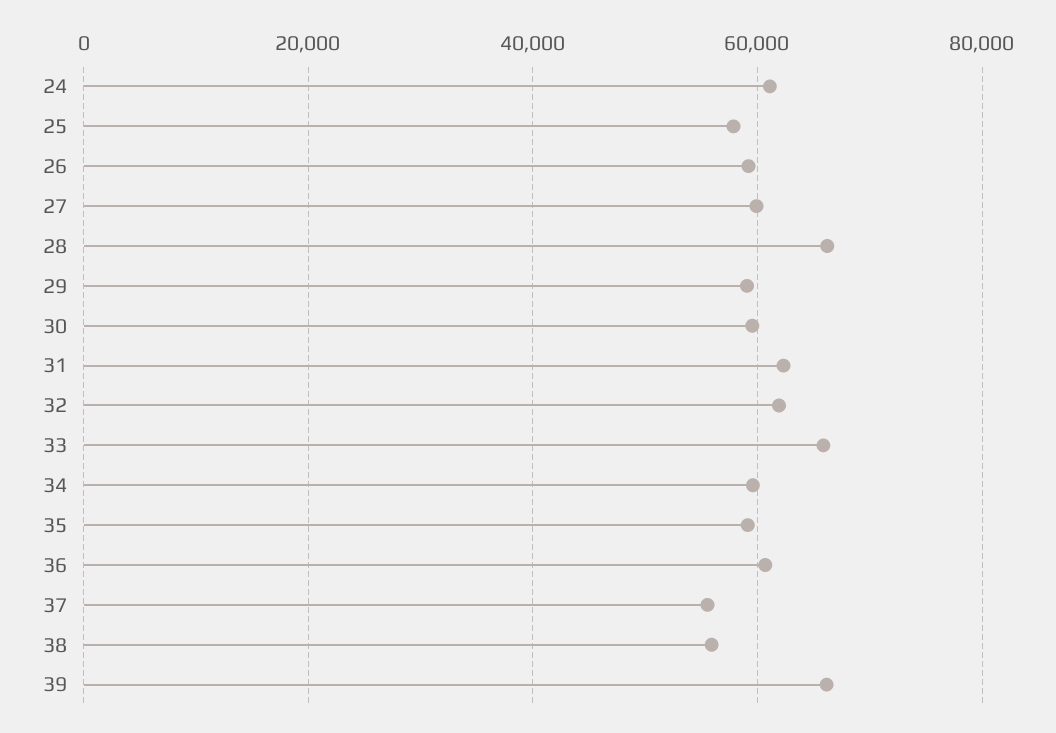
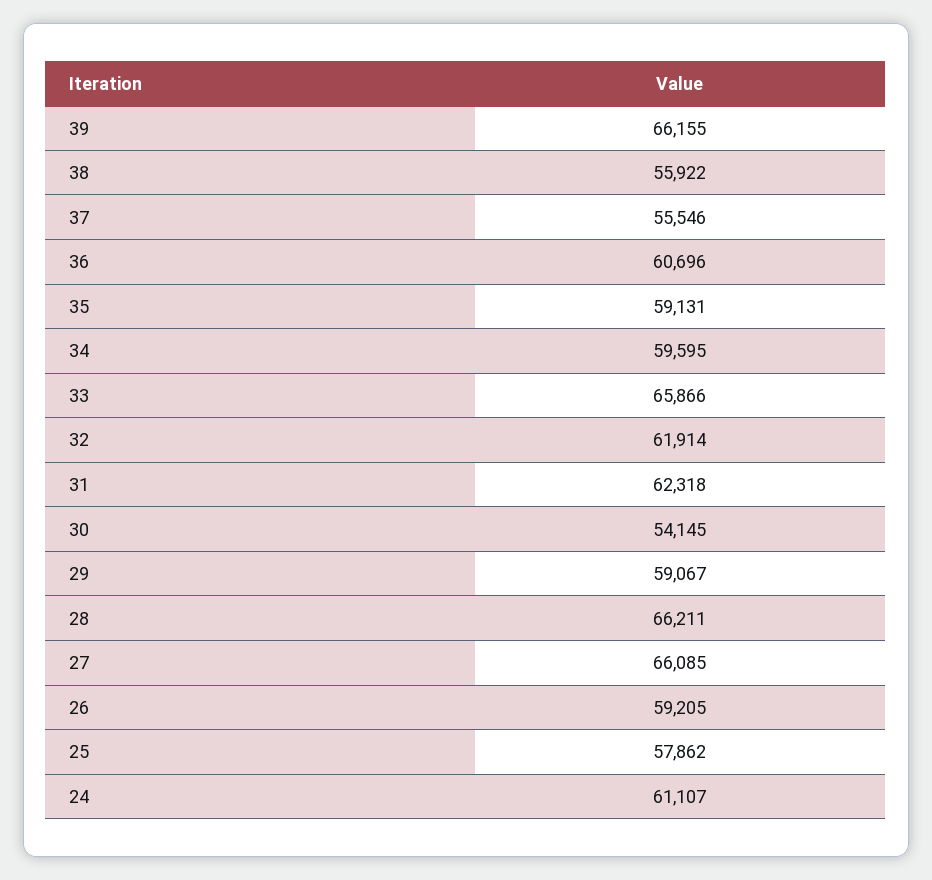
  {
    "24": 61107,
    "25": 57862,
    "26": 59205,
-   "27": 60000,
+   "27": 66085,
    "28": 66211,
    "29": 59067,
-   "30": 60000,
+   "30": 54145,
    "31": 62318,
    "32": 61914,
    "33": 65866,
    "34": 59595,
    "35": 59131,
    "36": 60696,
    "37": 55546,
    "38": 55922,
    "39": 66155
  }

